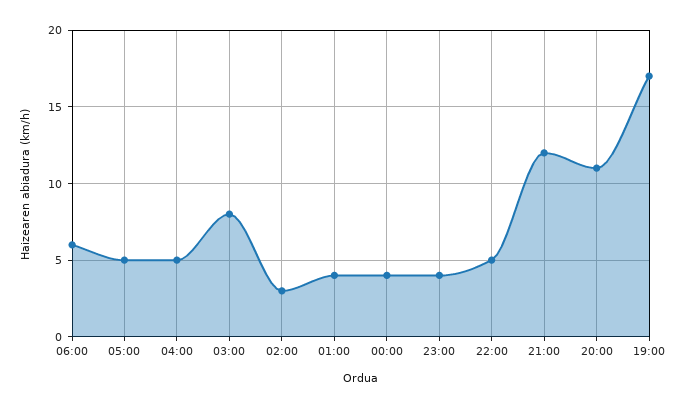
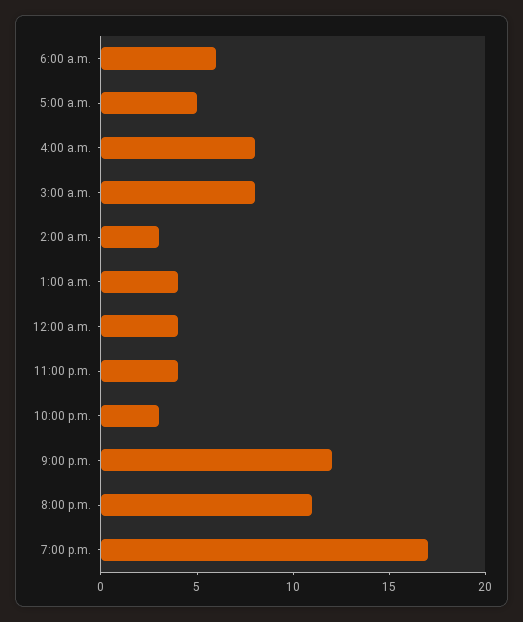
  {
    "06:00": 6,
    "05:00": 5,
-   "04:00": 5,
+   "04:00": 8,
    "03:00": 8,
    "02:00": 3,
    "01:00": 4,
    "00:00": 4,
    "23:00": 4,
-   "22:00": 5,
+   "22:00": 3,
    "21:00": 12,
    "20:00": 11,
    "19:00": 17
  }

